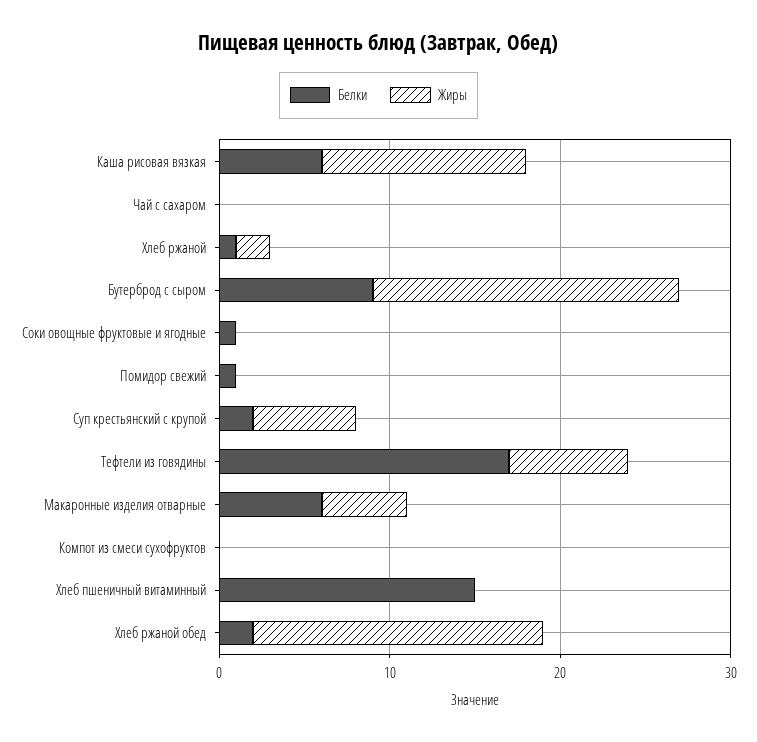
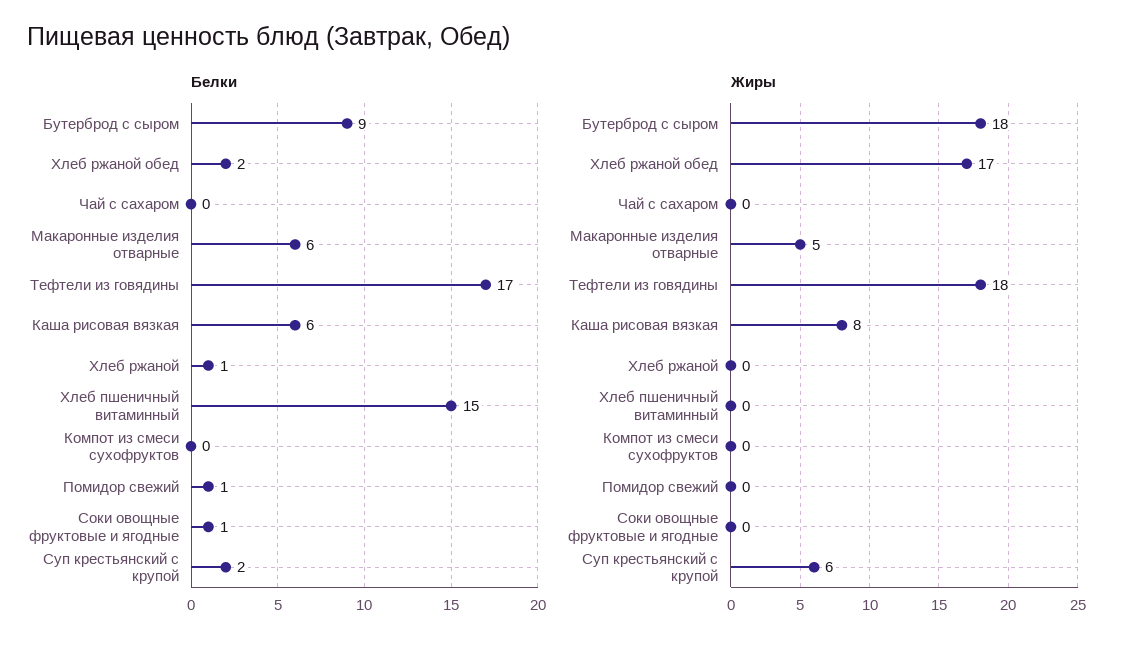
  {
    "Белки": {
      "Каша рисовая вязкая": 6,
      "Чай с сахаром": 0,
      "Хлеб ржаной": 1,
      "Бутерброд с сыром": 9,
      "Соки овощные фруктовые и ягодные": 1,
      "Помидор свежий": 1,
      "Суп крестьянский с крупой": 2,
      "Тефтели из говядины": 17,
      "Макаронные изделия отварные": 6,
      "Компот из смеси сухофруктов": 0,
      "Хлеб пшеничный витаминный": 15,
      "Хлеб ржаной обед": 2
    },
    "Жиры": {
-     "Каша рисовая вязкая": 12,
+     "Каша рисовая вязкая": 8,
      "Чай с сахаром": 0,
-     "Хлеб ржаной": 2,
+     "Хлеб ржаной": 0,
      "Бутерброд с сыром": 18,
      "Соки овощные фруктовые и ягодные": 0,
      "Помидор свежий": 0,
      "Суп крестьянский с крупой": 6,
-     "Тефтели из говядины": 7,
+     "Тефтели из говядины": 18,
      "Макаронные изделия отварные": 5,
      "Компот из смеси сухофруктов": 0,
      "Хлеб пшеничный витаминный": 0,
      "Хлеб ржаной обед": 17
    }
  }

